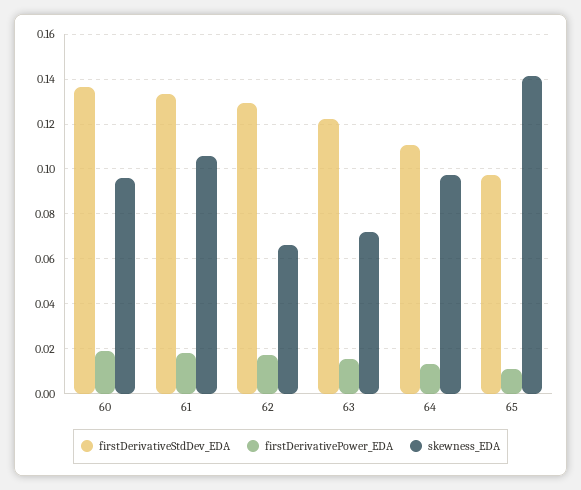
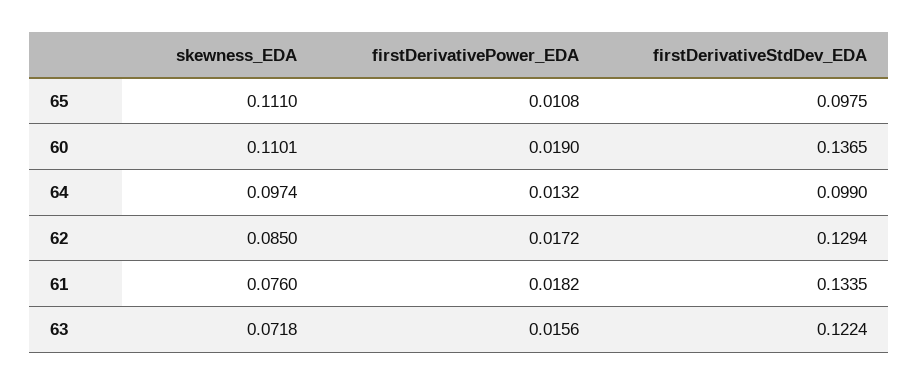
  {
    "firstDerivativeStdDev_EDA": {
      "60": 0.1365,
      "61": 0.1335,
      "62": 0.1294,
      "63": 0.1224,
-     "64": 0.11,
+     "64": 0.099,
      "65": 0.0975
    },
    "firstDerivativePower_EDA": {
      "60": 0.019,
      "61": 0.0182,
      "62": 0.0172,
      "63": 0.0156,
      "64": 0.0132,
      "65": 0.0108
    },
    "skewness_EDA": {
-     "60": 0.095,
+     "60": 0.1101,
-     "61": 0.105,
+     "61": 0.076,
-     "62": 0.065,
+     "62": 0.085,
      "63": 0.0718,
      "64": 0.0974,
-     "65": 0.14
+     "65": 0.111
    }
  }

